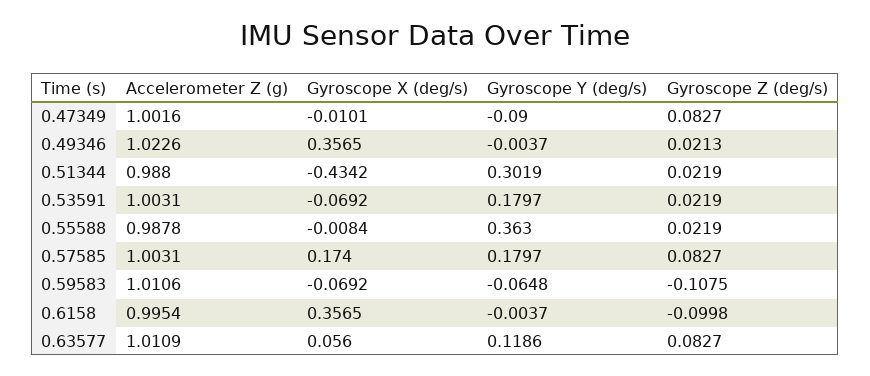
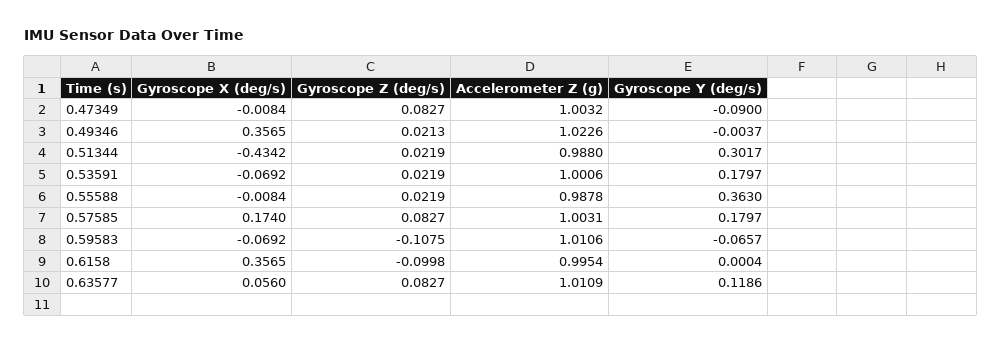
  {
    "Accelerometer Z (g)": {
-     "0.47349": 1.0016,
+     "0.47349": 1.0032,
      "0.49346": 1.0226,
      "0.51344": 0.988,
-     "0.53591": 1.0031,
+     "0.53591": 1.0006,
      "0.55588": 0.9878,
      "0.57585": 1.0031,
      "0.59583": 1.0106,
      "0.6158": 0.9954,
      "0.63577": 1.0109
    },
    "Gyroscope X (deg/s)": {
-     "0.47349": -0.0101,
+     "0.47349": -0.0084,
      "0.49346": 0.3565,
      "0.51344": -0.4342,
      "0.53591": -0.0692,
      "0.55588": -0.0084,
      "0.57585": 0.174,
      "0.59583": -0.0692,
      "0.6158": 0.3565,
      "0.63577": 0.056
    },
    "Gyroscope Y (deg/s)": {
      "0.47349": -0.09,
      "0.49346": -0.0037,
-     "0.51344": 0.3019,
+     "0.51344": 0.3017,
      "0.53591": 0.1797,
      "0.55588": 0.363,
      "0.57585": 0.1797,
-     "0.59583": -0.0648,
+     "0.59583": -0.0657,
-     "0.6158": -0.0037,
+     "0.6158": 0.0004,
      "0.63577": 0.1186
    },
    "Gyroscope Z (deg/s)": {
      "0.47349": 0.0827,
      "0.49346": 0.0213,
      "0.51344": 0.0219,
      "0.53591": 0.0219,
      "0.55588": 0.0219,
      "0.57585": 0.0827,
      "0.59583": -0.1075,
      "0.6158": -0.0998,
      "0.63577": 0.0827
    }
  }

